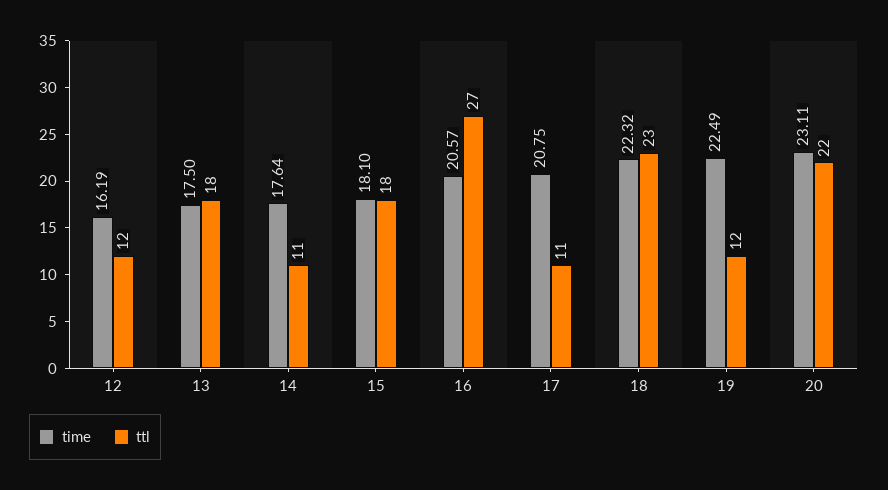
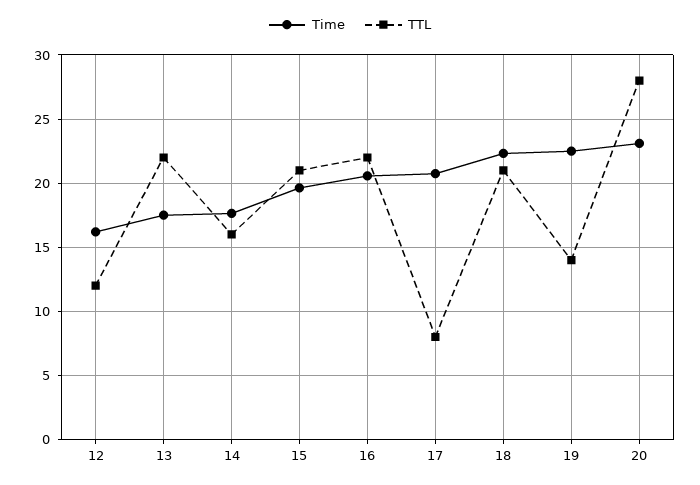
  {
    "time": {
      "12": 16.19,
      "13": 17.5,
      "14": 17.64,
-     "15": 18.1,
+     "15": 19.5,
      "16": 20.57,
      "17": 20.75,
      "18": 22.32,
      "19": 22.49,
      "20": 23.11
    },
    "ttl": {
      "12": 12,
-     "13": 18,
+     "13": 22,
-     "14": 11,
+     "14": 16,
-     "15": 18,
+     "15": 21,
-     "16": 27,
+     "16": 22,
-     "17": 11,
+     "17": 8,
-     "18": 23,
+     "18": 21,
-     "19": 12,
+     "19": 14,
-     "20": 22
+     "20": 28
    }
  }

